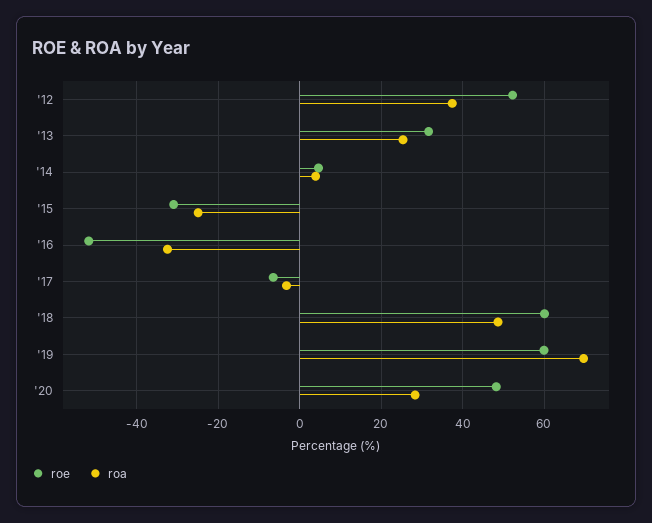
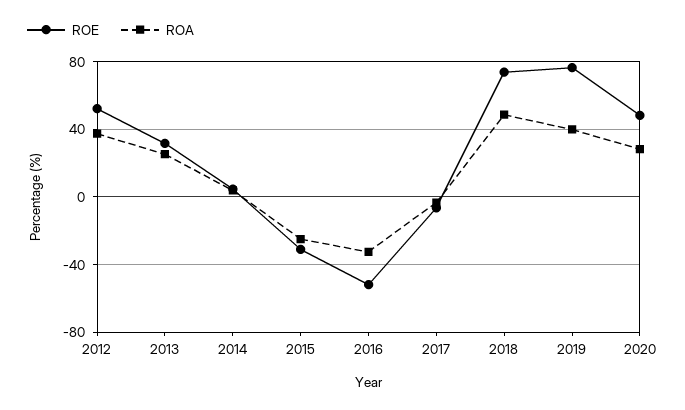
  {
    "roe": {
      "'12": 52,
      "'13": 32,
      "'14": 4,
      "'15": -30,
      "'16": -52,
      "'17": -6,
-     "'18": 60,
+     "'18": 75,
-     "'19": 60,
+     "'19": 75,
      "'20": 48
    },
    "roa": {
      "'12": 38,
      "'13": 26,
      "'14": 4,
      "'15": -24,
      "'16": -32,
      "'17": -4,
      "'18": 48,
-     "'19": 70,
+     "'19": 40,
      "'20": 28
    }
  }

